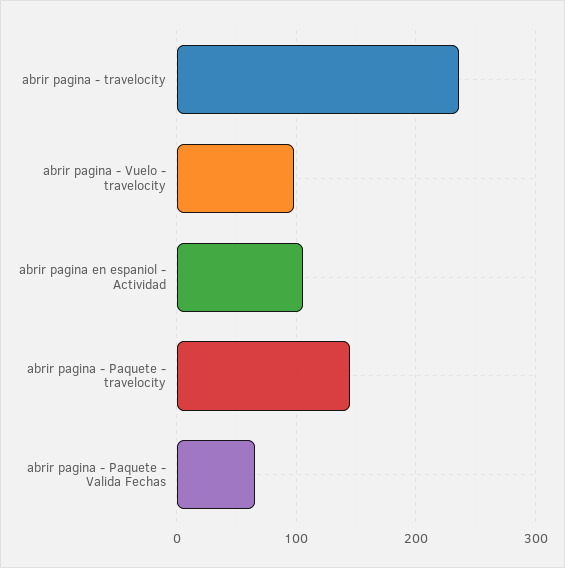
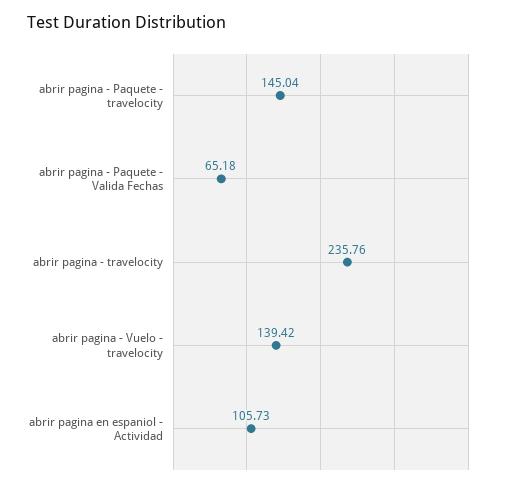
  {
    "abrir pagina - travelocity": 235.76,
-   "abrir pagina - Vuelo - travelocity": 100,
+   "abrir pagina - Vuelo - travelocity": 139.42,
    "abrir pagina en espaniol - Actividad": 105.73,
    "abrir pagina - Paquete - travelocity": 145.04,
    "abrir pagina - Paquete - Valida Fechas": 65.18
  }

